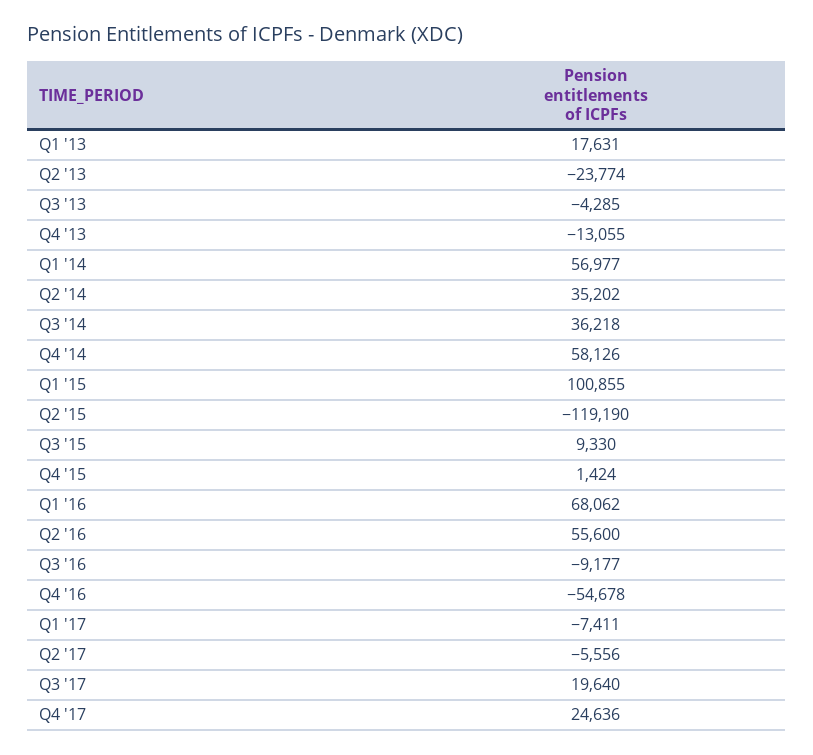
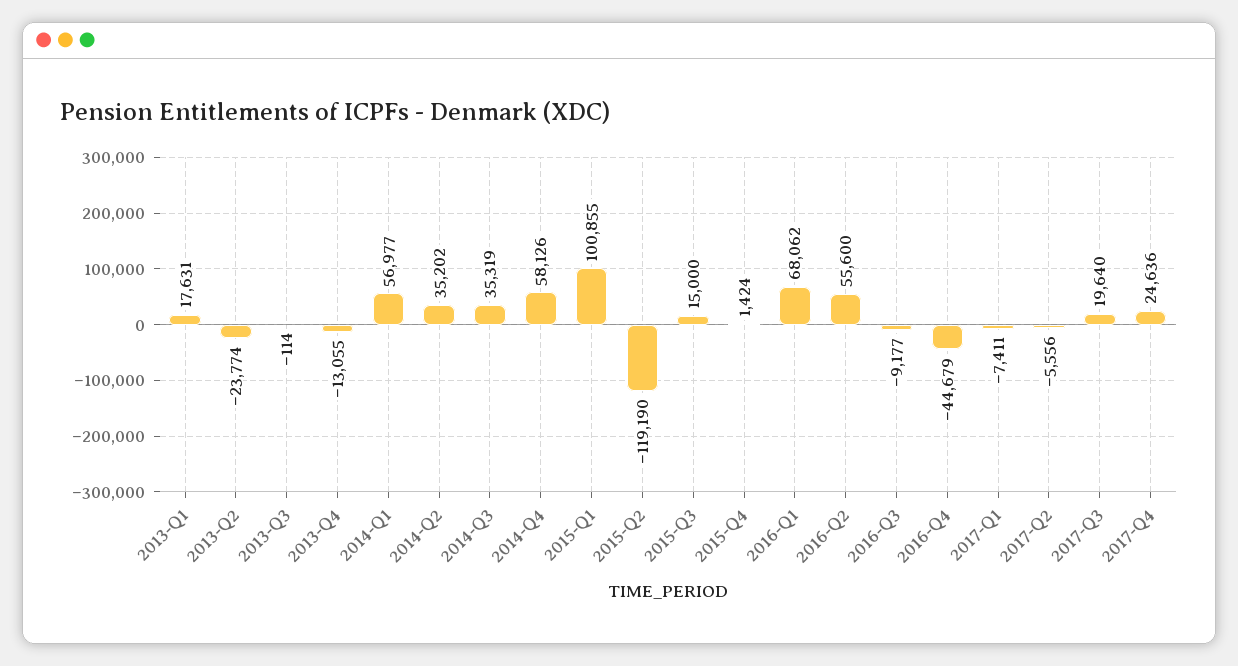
  {
    "Q1 '13": 17631,
    "Q2 '13": -23774,
-   "Q3 '13": -4285,
+   "Q3 '13": -114,
    "Q4 '13": -13055,
    "Q1 '14": 56977,
    "Q2 '14": 35202,
-   "Q3 '14": 36218,
+   "Q3 '14": 35319,
    "Q4 '14": 58126,
    "Q1 '15": 100855,
    "Q2 '15": -119190,
-   "Q3 '15": 9330,
+   "Q3 '15": 15000,
    "Q4 '15": 1424,
    "Q1 '16": 68062,
    "Q2 '16": 55600,
    "Q3 '16": -9177,
-   "Q4 '16": -54678,
+   "Q4 '16": -44679,
    "Q1 '17": -7411,
    "Q2 '17": -5556,
    "Q3 '17": 19640,
    "Q4 '17": 24636
  }

